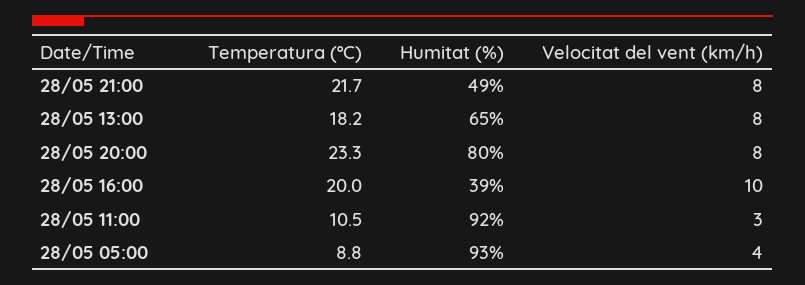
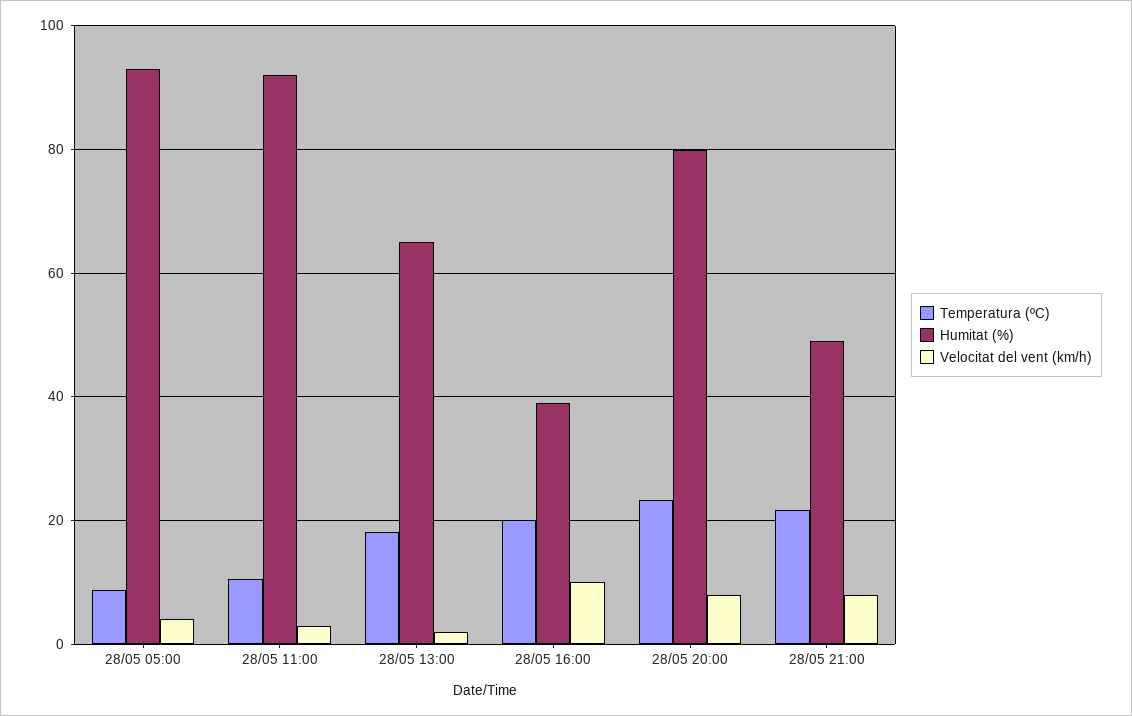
  {
    "Temperatura (ºC)": {
      "28/05 21:00": 21.7,
      "28/05 13:00": 18.2,
      "28/05 20:00": 23.3,
      "28/05 16:00": 20,
      "28/05 11:00": 10.5,
      "28/05 05:00": 8.8
    },
    "Humitat (%)": {
      "28/05 21:00": 49,
      "28/05 13:00": 65,
      "28/05 20:00": 80,
      "28/05 16:00": 39,
      "28/05 11:00": 92,
      "28/05 05:00": 93
    },
    "Velocitat del vent (km/h)": {
      "28/05 21:00": 8,
-     "28/05 13:00": 8,
+     "28/05 13:00": 2,
      "28/05 20:00": 8,
      "28/05 16:00": 10,
      "28/05 11:00": 3,
      "28/05 05:00": 4
    }
  }

